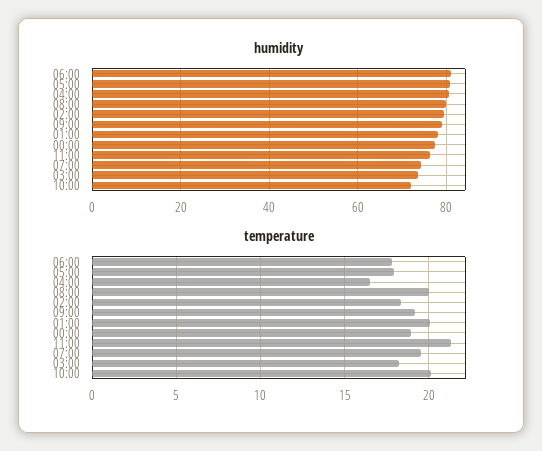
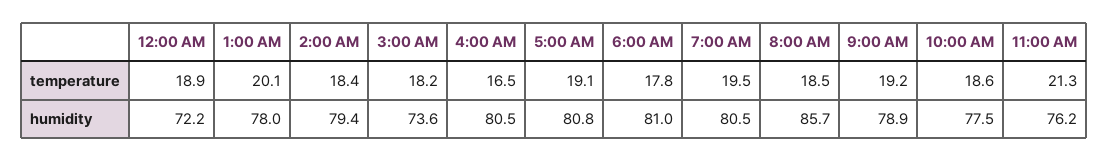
  {
    "humidity": {
      "06:00": 81,
      "05:00": 80.8,
      "04:00": 80.5,
-     "08:00": 80,
+     "08:00": 85.7,
      "02:00": 79.4,
      "09:00": 78.9,
      "01:00": 78,
-     "00:00": 78,
+     "00:00": 72.2,
      "11:00": 76.2,
-     "07:00": 74,
+     "07:00": 80.5,
      "03:00": 73.6,
-     "10:00": 72
+     "10:00": 77.5
    },
    "temperature": {
      "06:00": 17.8,
-     "05:00": 18,
+     "05:00": 19.1,
      "04:00": 16.5,
-     "08:00": 20,
+     "08:00": 18.5,
      "02:00": 18.4,
      "09:00": 19.2,
      "01:00": 20.1,
      "00:00": 18.9,
      "11:00": 21.3,
      "07:00": 19.5,
      "03:00": 18.2,
-     "10:00": 20
+     "10:00": 18.6
    }
  }

